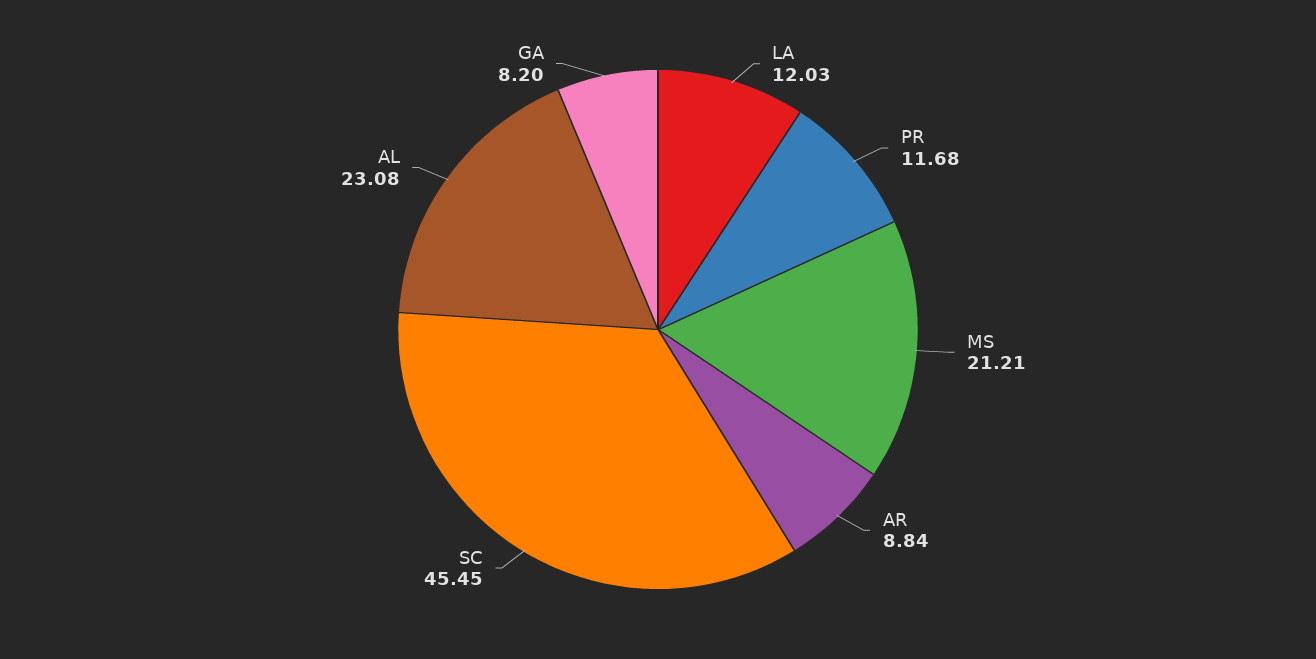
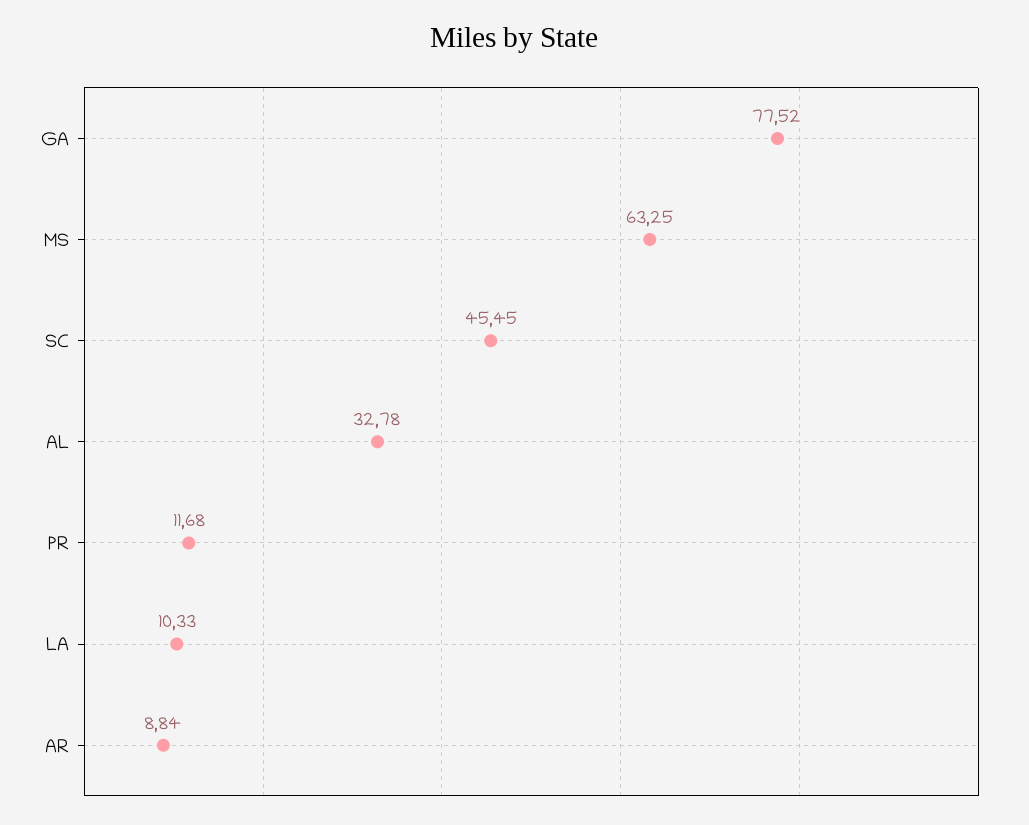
  {
-   "LA": 12.03,
+   "LA": 10.33,
    "PR": 11.68,
-   "MS": 21.21,
+   "MS": 63.25,
    "AR": 8.84,
    "SC": 45.45,
-   "AL": 23.08,
+   "AL": 32.78,
-   "GA": 8.2
+   "GA": 77.52
  }

